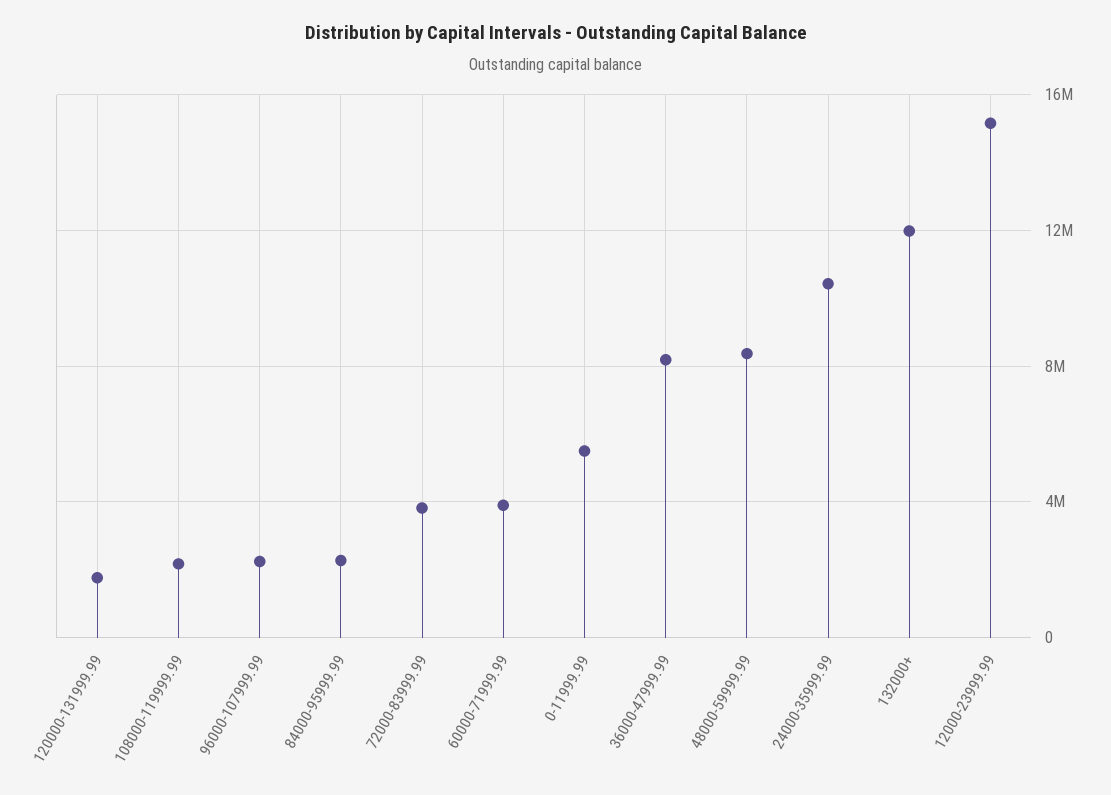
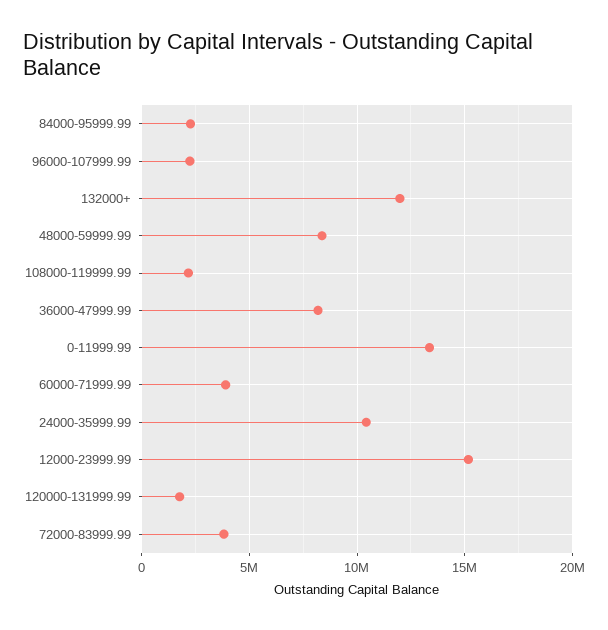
  {
    "120000-131999.99": 2000000,
    "108000-119999.99": 2000000,
    "96000-107999.99": 2000000,
    "84000-95999.99": 2500000,
    "72000-83999.99": 4000000,
    "60000-71999.99": 4000000,
-   "0-11999.99": 5500000,
+   "0-11999.99": 13500000,
    "36000-47999.99": 8000000,
    "48000-59999.99": 8500000,
    "24000-35999.99": 10500000,
    "132000+": 12000000,
    "12000-23999.99": 15000000
  }

